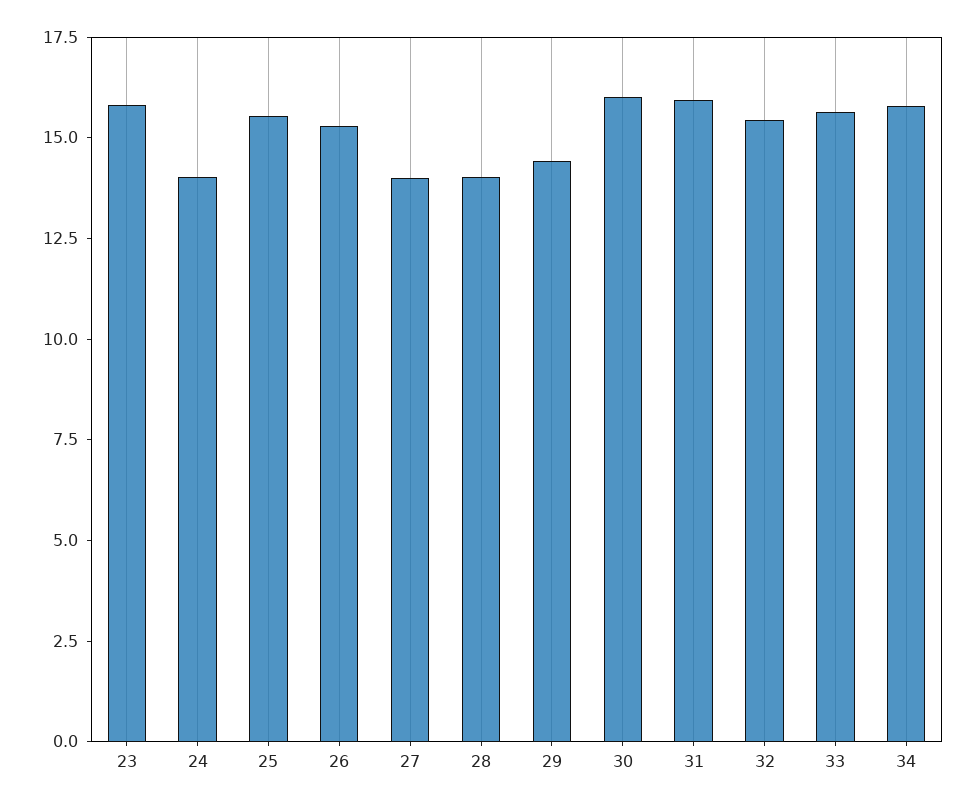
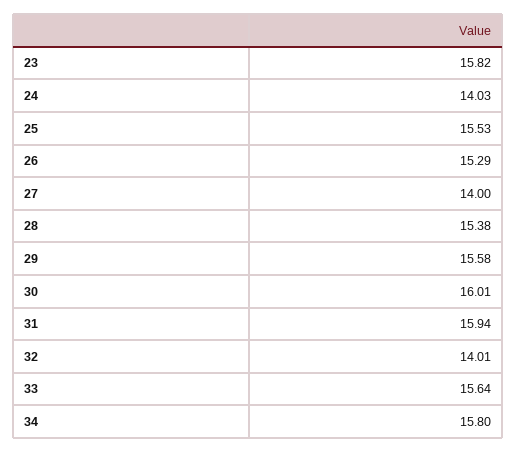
  {
    "23": 15.82,
    "24": 14.03,
    "25": 15.53,
    "26": 15.29,
    "27": 14,
-   "28": 14,
+   "28": 15.38,
-   "29": 14.5,
+   "29": 15.58,
    "30": 16.01,
    "31": 15.94,
-   "32": 15.5,
+   "32": 14.01,
    "33": 15.64,
    "34": 15.8
  }

